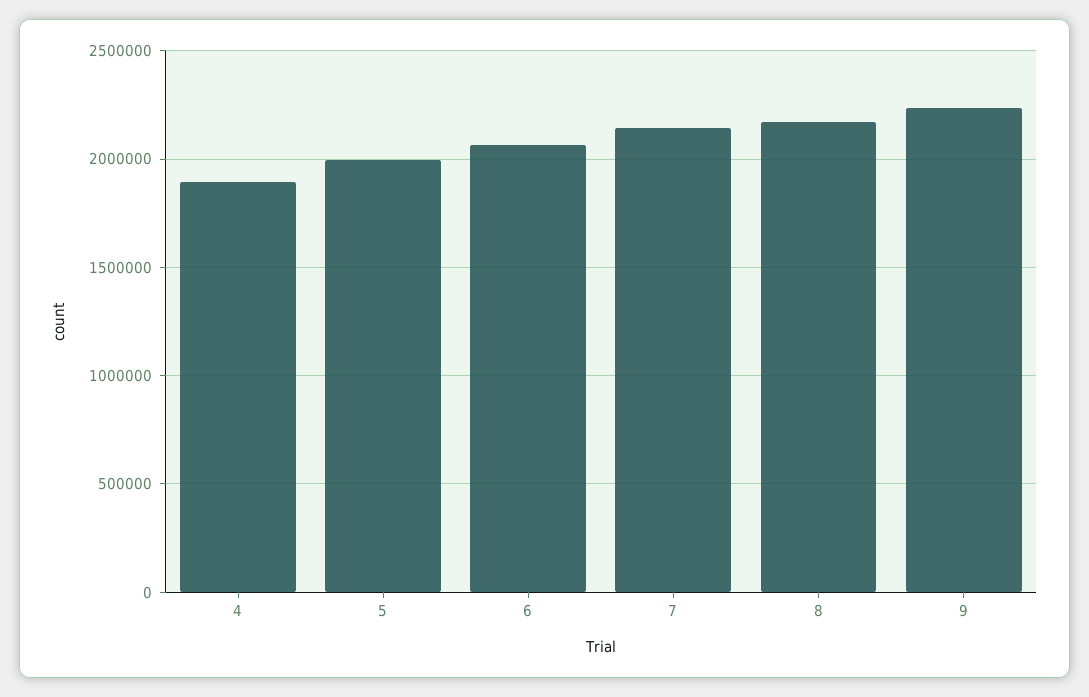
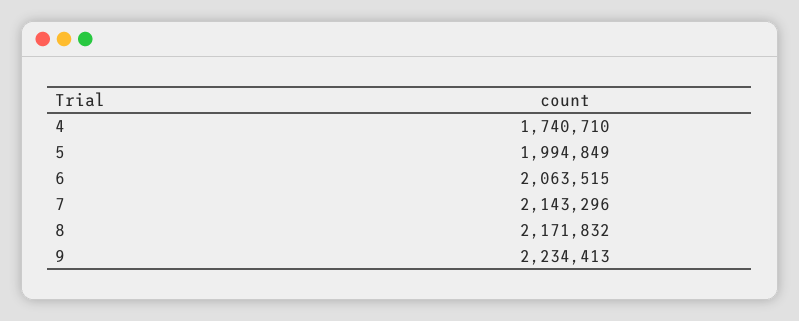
  {
-   "4": 1900000,
+   "4": 1740710,
    "5": 1994849,
    "6": 2063515,
    "7": 2143296,
    "8": 2171832,
    "9": 2234413
  }

